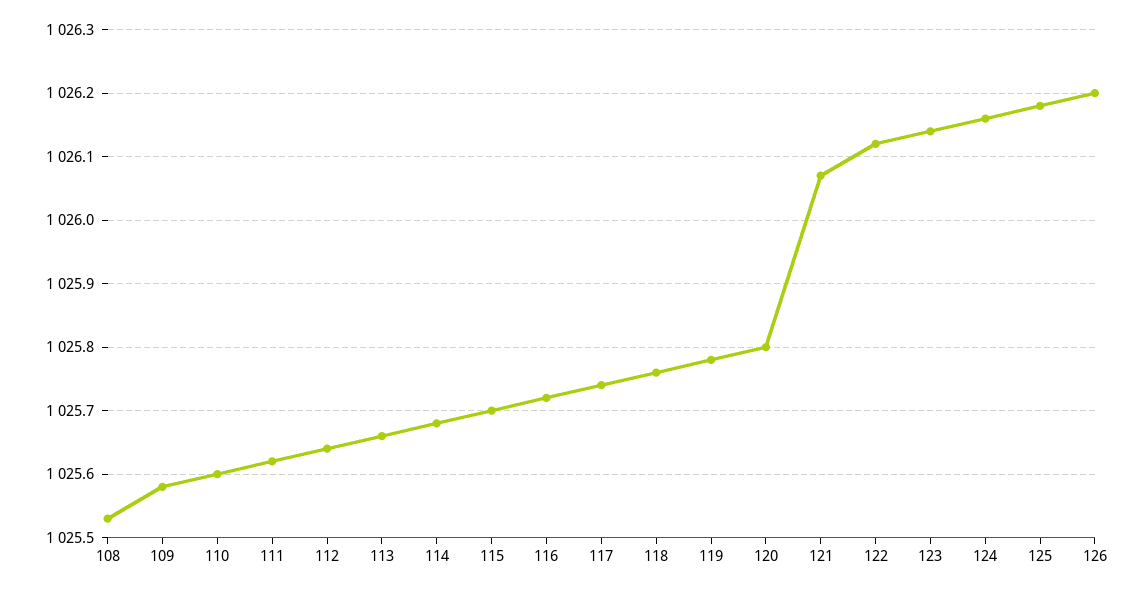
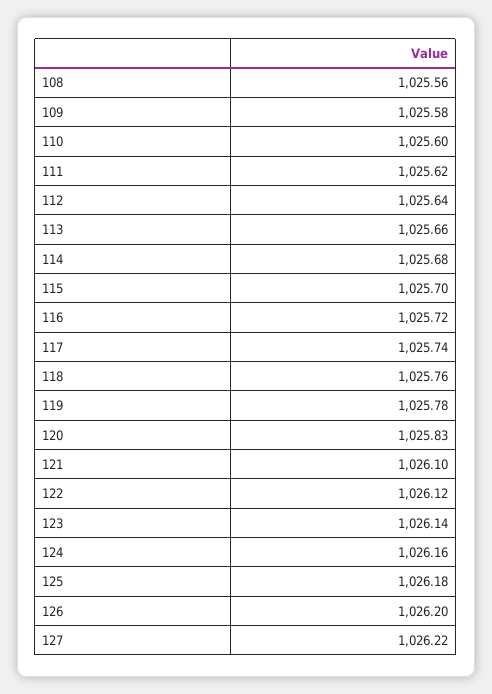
  {
-   "108": 1025.53,
+   "108": 1025.56,
    "109": 1025.58,
    "110": 1025.6,
    "111": 1025.62,
    "112": 1025.64,
    "113": 1025.66,
    "114": 1025.68,
    "115": 1025.7,
    "116": 1025.72,
    "117": 1025.74,
    "118": 1025.76,
    "119": 1025.78,
-   "120": 1025.8,
+   "120": 1025.83,
-   "121": 1026.07,
+   "121": 1026.1,
    "122": 1026.12,
    "123": 1026.14,
    "124": 1026.16,
    "125": 1026.18,
-   "126": 1026.2
+   "126": 1026.2,
+   "127": 1026.22
  }

